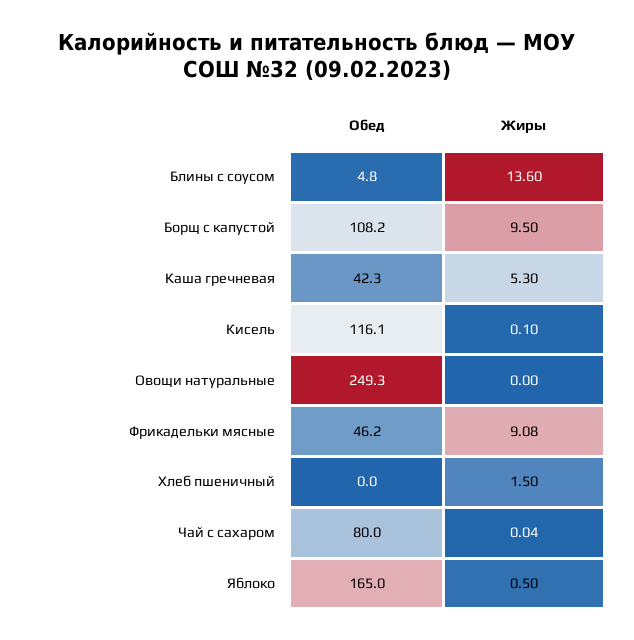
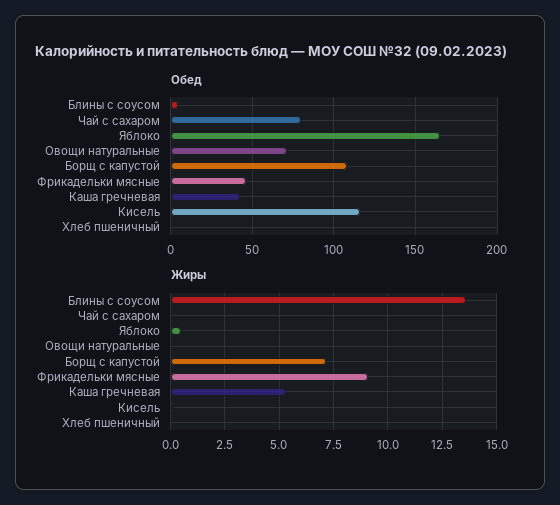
  {
    "Обед": {
      "Блины с соусом": 4.8,
      "Борщ с капустой": 108.2,
      "Каша гречневая": 42.3,
      "Кисель": 116.1,
-     "Овощи натуральные": 249.3,
+     "Овощи натуральные": 70,
      "Фрикадельки мясные": 46.2,
      "Хлеб пшеничный": 0,
      "Чай с сахаром": 80,
      "Яблоко": 165
    },
    "Жиры": {
      "Блины с соусом": 13.6,
-     "Борщ с капустой": 9.5,
+     "Борщ с капустой": 7,
      "Каша гречневая": 5.3,
      "Кисель": 0.1,
      "Овощи натуральные": 0,
      "Фрикадельки мясные": 9.08,
-     "Хлеб пшеничный": 1.5,
+     "Хлеб пшеничный": 0,
      "Чай с сахаром": 0.04,
      "Яблоко": 0.5
    }
  }

